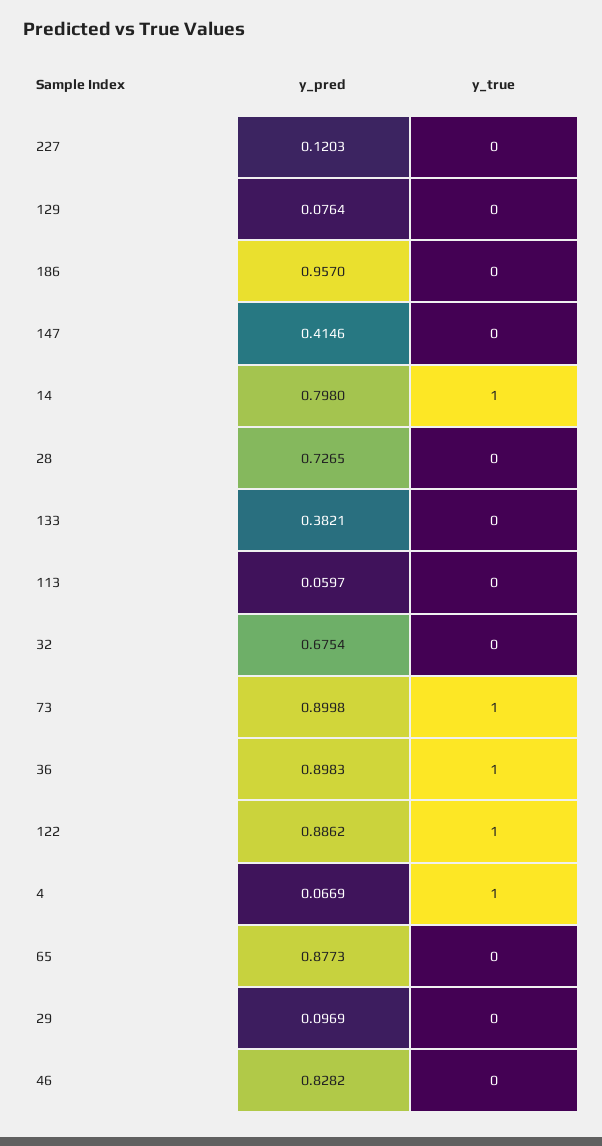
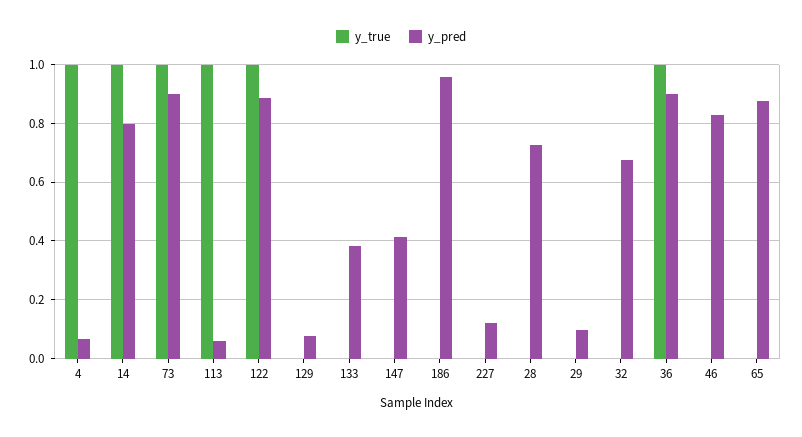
  {
    "y_pred": {
      "227": 0.1203,
      "129": 0.0764,
      "186": 0.957,
      "147": 0.4146,
      "14": 0.798,
      "28": 0.7265,
      "133": 0.3821,
      "113": 0.0597,
      "32": 0.6754,
      "73": 0.8998,
      "36": 0.8983,
      "122": 0.8862,
      "4": 0.0669,
      "65": 0.8773,
      "29": 0.0969,
      "46": 0.8282
    },
    "y_true": {
      "227": 0,
      "129": 0,
      "186": 0,
      "147": 0,
      "14": 1,
      "28": 0,
      "133": 0,
-     "113": 0,
+     "113": 1,
      "32": 0,
      "73": 1,
      "36": 1,
      "122": 1,
      "4": 1,
      "65": 0,
      "29": 0,
      "46": 0
    }
  }

